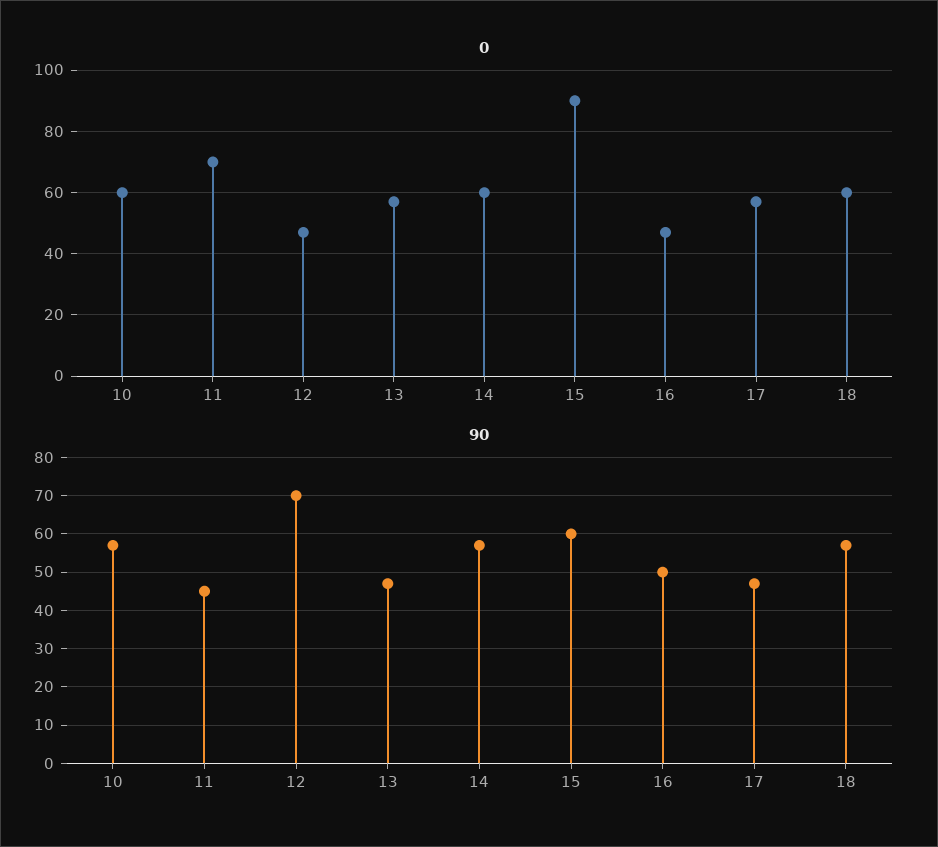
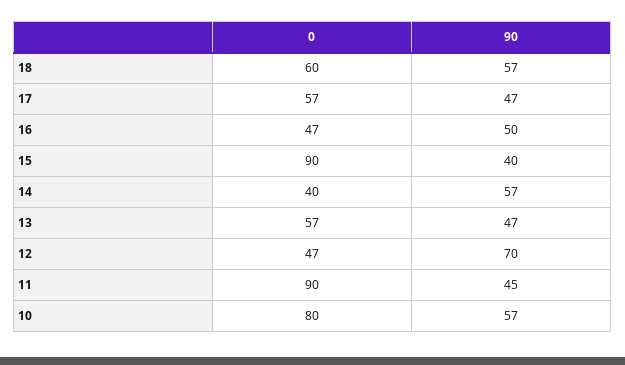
  {
    "0": {
-     "10": 60,
+     "10": 80,
-     "11": 70,
+     "11": 90,
      "12": 47,
      "13": 57,
-     "14": 60,
+     "14": 40,
      "15": 90,
      "16": 47,
      "17": 57,
      "18": 60
    },
    "90": {
      "10": 57,
      "11": 45,
      "12": 70,
      "13": 47,
      "14": 57,
-     "15": 60,
+     "15": 40,
      "16": 50,
      "17": 47,
      "18": 57
    }
  }

